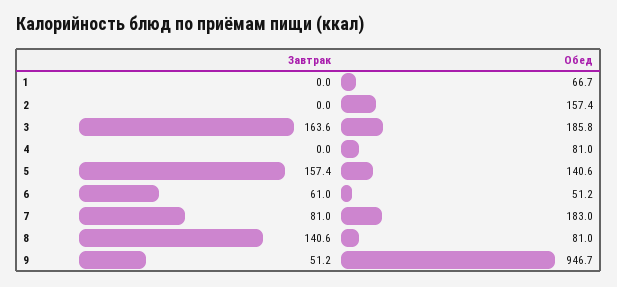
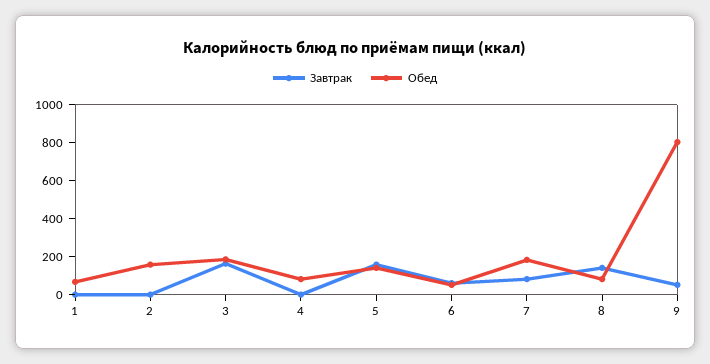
  {
    "Завтрак": {
      "1": 0,
      "2": 0,
      "3": 163.6,
      "4": 0,
      "5": 157.4,
      "6": 61,
      "7": 81,
      "8": 140.6,
      "9": 51.2
    },
    "Обед": {
      "1": 66.7,
      "2": 157.4,
      "3": 185.8,
      "4": 81,
      "5": 140.6,
      "6": 51.2,
      "7": 183,
      "8": 81,
-     "9": 946.7
+     "9": 800
    }
  }

